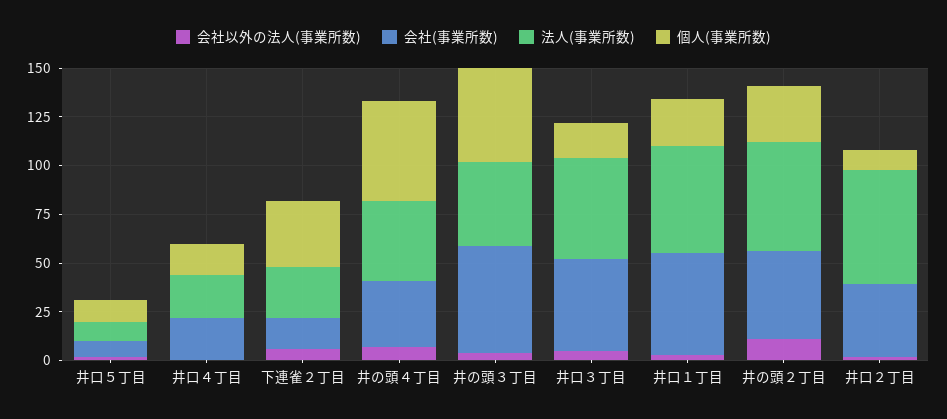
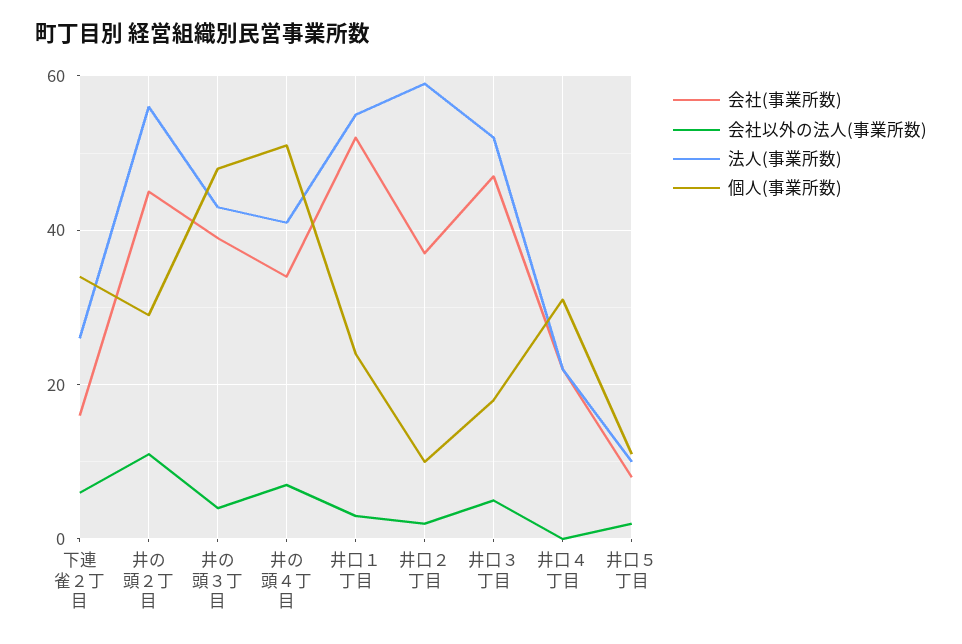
  {
    "会社以外の法人(事業所数)": {
      "井口５丁目": 0,
      "井口４丁目": 0,
      "下連雀２丁目": 5,
      "井の頭４丁目": 5,
      "井の頭３丁目": 5,
      "井口３丁目": 5,
      "井口１丁目": 5,
      "井の頭２丁目": 10,
      "井口２丁目": 0
    },
    "会社(事業所数)": {
      "井口５丁目": 10,
      "井口４丁目": 20,
      "下連雀２丁目": 15,
      "井の頭４丁目": 35,
-     "井の頭３丁目": 55,
+     "井の頭３丁目": 40,
      "井口３丁目": 45,
      "井口１丁目": 50,
      "井の頭２丁目": 45,
      "井口２丁目": 35
    },
    "法人(事業所数)": {
      "井口５丁目": 10,
      "井口４丁目": 20,
      "下連雀２丁目": 25,
      "井の頭４丁目": 40,
      "井の頭３丁目": 45,
      "井口３丁目": 50,
      "井口１丁目": 55,
      "井の頭２丁目": 55,
      "井口２丁目": 60
    },
    "個人(事業所数)": {
      "井口５丁目": 10,
-     "井口４丁目": 15,
+     "井口４丁目": 30,
      "下連雀２丁目": 35,
      "井の頭４丁目": 50,
      "井の頭３丁目": 50,
      "井口３丁目": 20,
      "井口１丁目": 25,
      "井の頭２丁目": 30,
      "井口２丁目": 10
    }
  }

